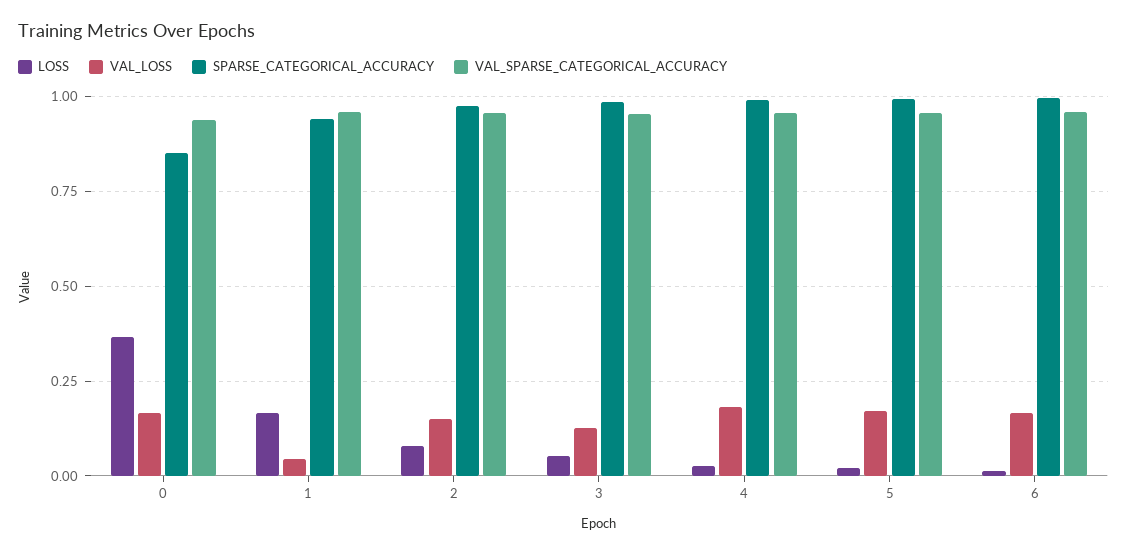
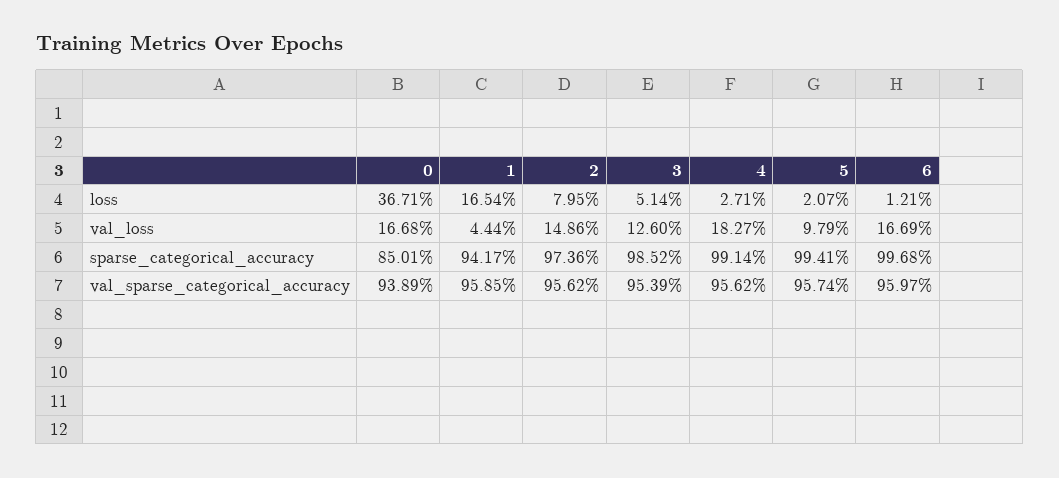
  {
    "LOSS": {
      "0": 0.3671,
      "1": 0.1654,
      "2": 0.0795,
      "3": 0.0514,
      "4": 0.0271,
      "5": 0.0207,
      "6": 0.0121
    },
    "VAL_LOSS": {
      "0": 0.1668,
      "1": 0.0444,
      "2": 0.1486,
      "3": 0.126,
      "4": 0.1827,
-     "5": 0.175,
+     "5": 0.0979,
      "6": 0.1669
    },
    "SPARSE_CATEGORICAL_ACCURACY": {
      "0": 0.8501,
      "1": 0.9417,
      "2": 0.9736,
      "3": 0.9852,
      "4": 0.9914,
      "5": 0.9941,
      "6": 0.9968
    },
    "VAL_SPARSE_CATEGORICAL_ACCURACY": {
      "0": 0.9389,
      "1": 0.9585,
      "2": 0.9562,
      "3": 0.9539,
      "4": 0.9562,
      "5": 0.9574,
      "6": 0.9597
    }
  }

